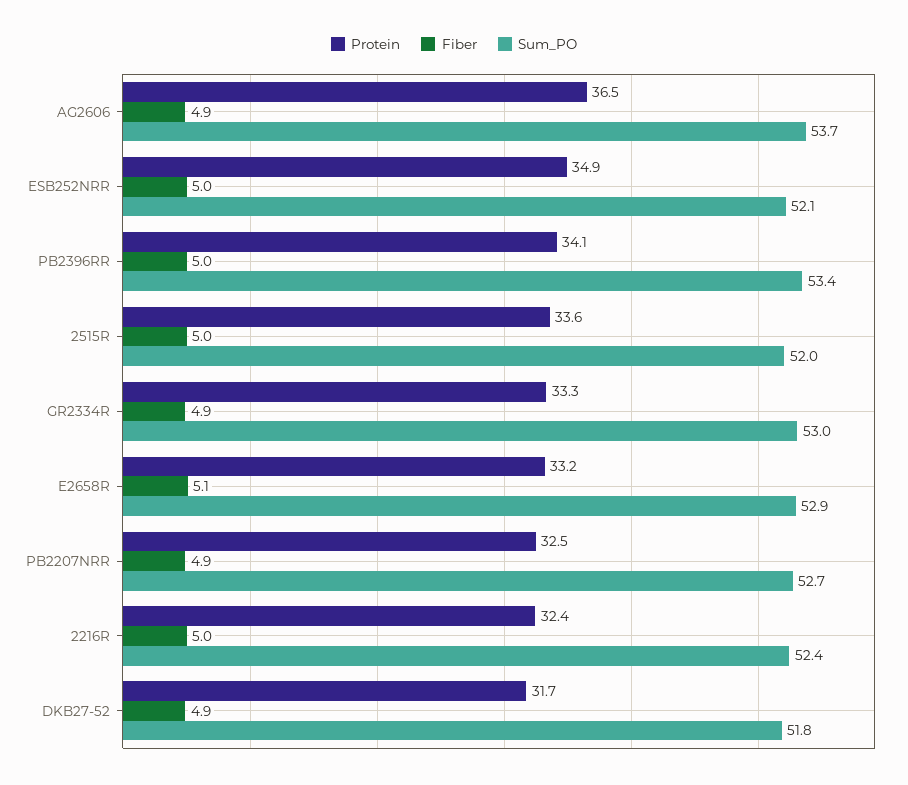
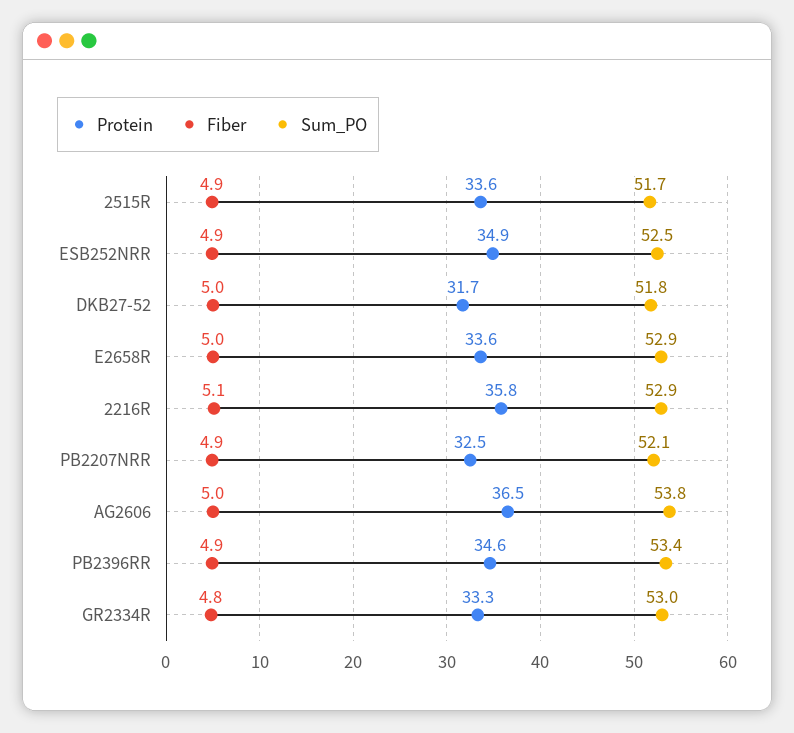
  {
    "Protein": {
      "AG2606": 36.5,
      "ESB252NRR": 34.9,
-     "PB2396RR": 34.1,
+     "PB2396RR": 34.6,
      "2515R": 33.6,
      "GR2334R": 33.3,
-     "E2658R": 33.2,
+     "E2658R": 33.6,
      "PB2207NRR": 32.5,
-     "2216R": 32.4,
+     "2216R": 35.8,
      "DKB27-52": 31.7
    },
    "Fiber": {
-     "AG2606": 4.9,
+     "AG2606": 5,
-     "ESB252NRR": 5,
+     "ESB252NRR": 4.9,
-     "PB2396RR": 5,
+     "PB2396RR": 4.9,
-     "2515R": 5,
+     "2515R": 4.9,
-     "GR2334R": 4.9,
+     "GR2334R": 4.8,
-     "E2658R": 5.1,
+     "E2658R": 5,
      "PB2207NRR": 4.9,
-     "2216R": 5,
+     "2216R": 5.1,
-     "DKB27-52": 4.9
+     "DKB27-52": 5
    },
    "Sum_PO": {
-     "AG2606": 53.7,
+     "AG2606": 53.8,
-     "ESB252NRR": 52.1,
+     "ESB252NRR": 52.5,
      "PB2396RR": 53.4,
-     "2515R": 52,
+     "2515R": 51.7,
      "GR2334R": 53,
      "E2658R": 52.9,
-     "PB2207NRR": 52.7,
+     "PB2207NRR": 52.1,
-     "2216R": 52.4,
+     "2216R": 52.9,
      "DKB27-52": 51.8
    }
  }

